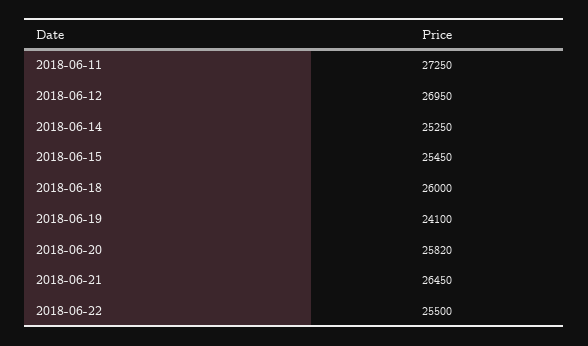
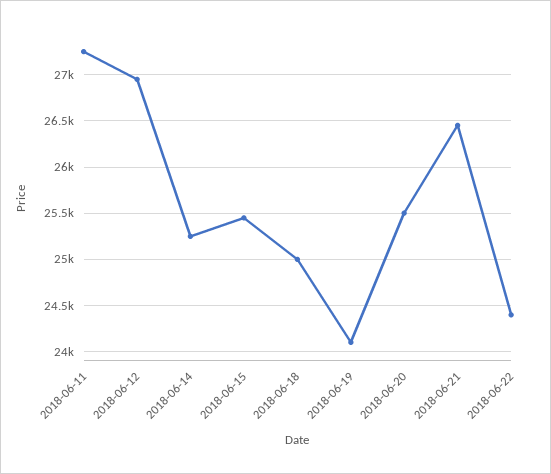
  {
    "2018-06-11": 27250,
    "2018-06-12": 26950,
    "2018-06-14": 25250,
    "2018-06-15": 25450,
-   "2018-06-18": 26000,
+   "2018-06-18": 25000,
    "2018-06-19": 24100,
-   "2018-06-20": 25820,
+   "2018-06-20": 25500,
    "2018-06-21": 26450,
-   "2018-06-22": 25500
+   "2018-06-22": 24400
  }

